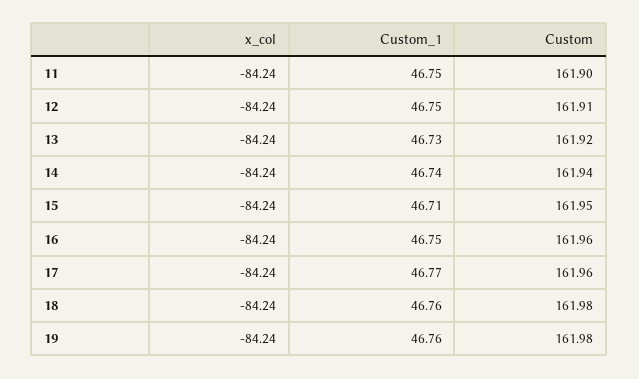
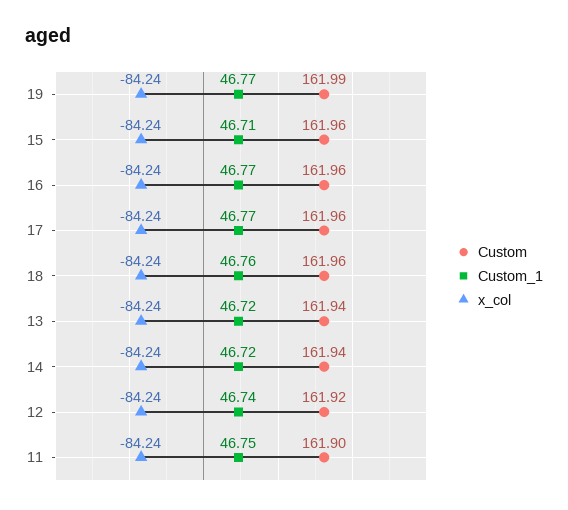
  {
    "x_col": {
      "11": -84.24,
      "12": -84.24,
      "13": -84.24,
      "14": -84.24,
      "15": -84.24,
      "16": -84.24,
      "17": -84.24,
      "18": -84.24,
      "19": -84.24
    },
    "Custom_1": {
      "11": 46.75,
-     "12": 46.75,
+     "12": 46.74,
-     "13": 46.73,
+     "13": 46.72,
-     "14": 46.74,
+     "14": 46.72,
      "15": 46.71,
-     "16": 46.75,
+     "16": 46.77,
      "17": 46.77,
      "18": 46.76,
-     "19": 46.76
+     "19": 46.77
    },
    "Custom": {
      "11": 161.9,
-     "12": 161.91,
+     "12": 161.92,
-     "13": 161.92,
+     "13": 161.94,
      "14": 161.94,
-     "15": 161.95,
+     "15": 161.96,
      "16": 161.96,
      "17": 161.96,
-     "18": 161.98,
+     "18": 161.96,
-     "19": 161.98
+     "19": 161.99
    }
  }

